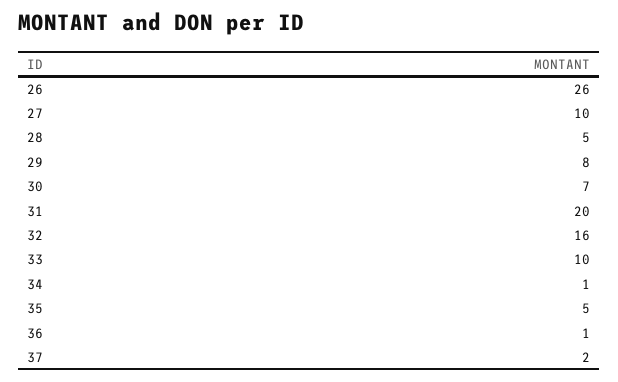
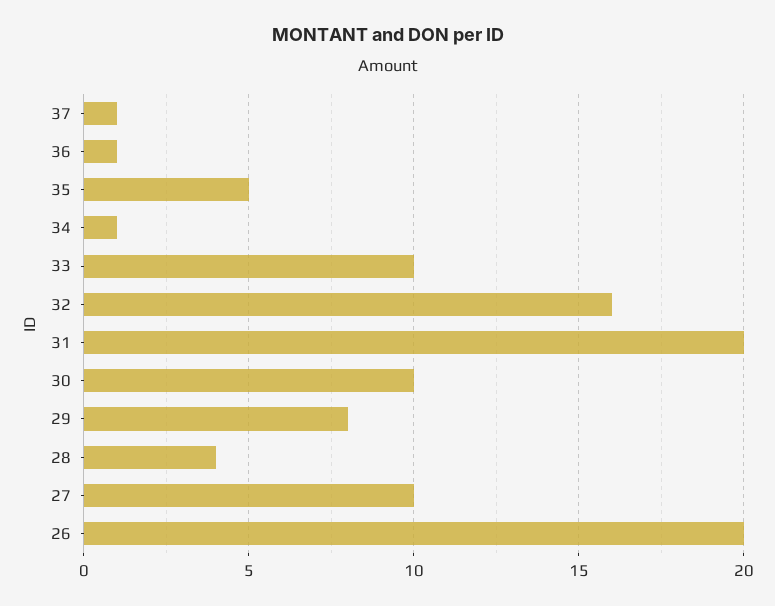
  {
-   "26": 26,
+   "26": 20,
    "27": 10,
-   "28": 5,
+   "28": 4,
    "29": 8,
-   "30": 7,
+   "30": 10,
    "31": 20,
    "32": 16,
    "33": 10,
    "34": 1,
    "35": 5,
    "36": 1,
-   "37": 2
+   "37": 1
  }

